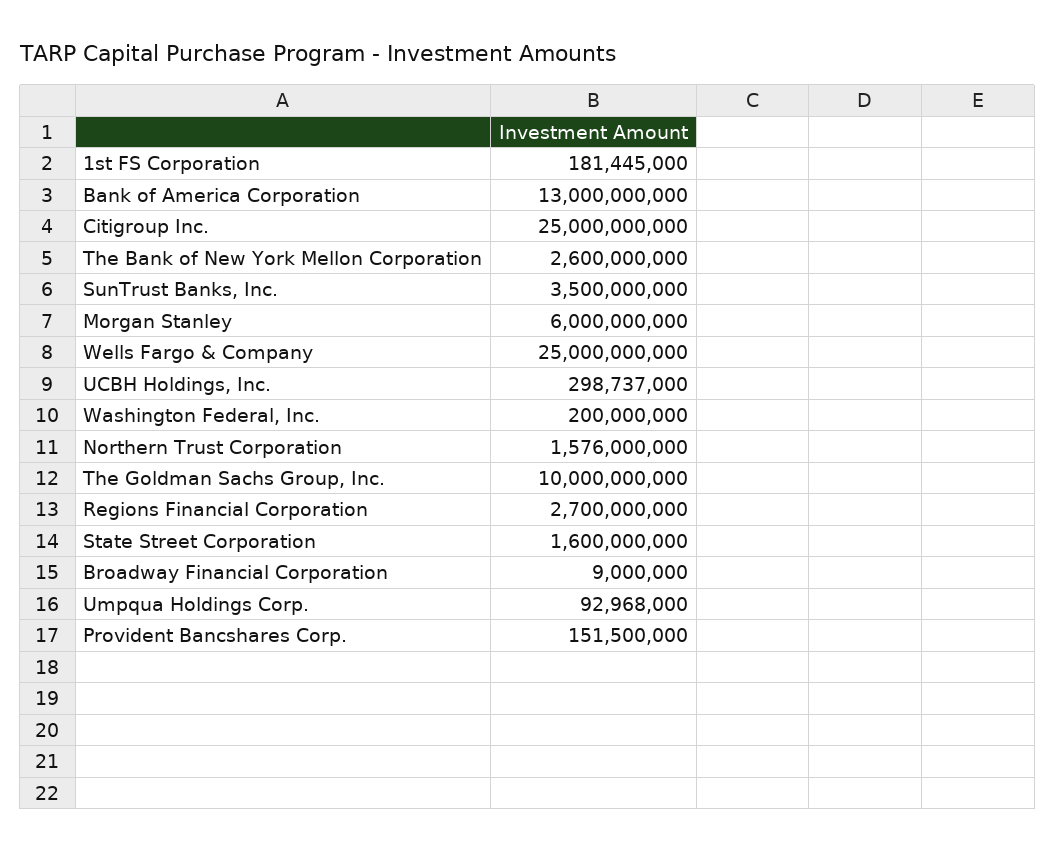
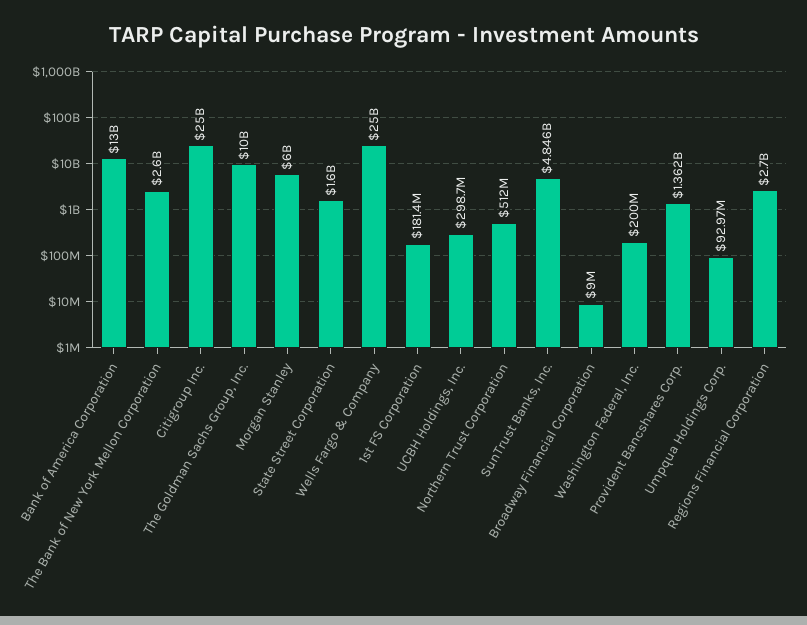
  {
    "1st FS Corporation": 181445000,
    "Bank of America Corporation": 13000000000,
    "Citigroup Inc.": 25000000000,
    "The Bank of New York Mellon Corporation": 2600000000,
-   "SunTrust Banks, Inc.": 3500000000,
+   "SunTrust Banks, Inc.": 4846000000,
    "Morgan Stanley": 6000000000,
    "Wells Fargo & Company": 25000000000,
    "UCBH Holdings, Inc.": 298737000,
    "Washington Federal, Inc.": 200000000,
-   "Northern Trust Corporation": 1576000000,
+   "Northern Trust Corporation": 512000000,
    "The Goldman Sachs Group, Inc.": 10000000000,
    "Regions Financial Corporation": 2700000000,
    "State Street Corporation": 1600000000,
    "Broadway Financial Corporation": 9000000,
    "Umpqua Holdings Corp.": 92968000,
-   "Provident Bancshares Corp.": 151500000
+   "Provident Bancshares Corp.": 1362000000
  }

